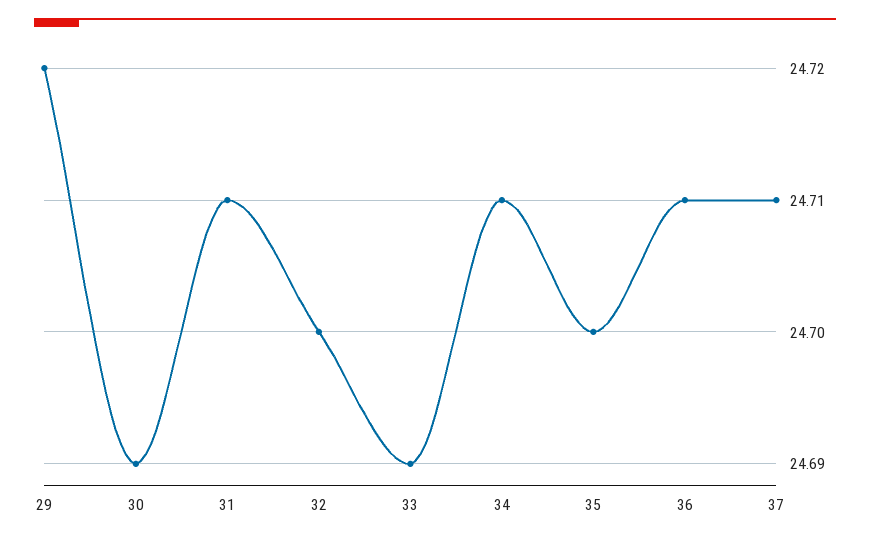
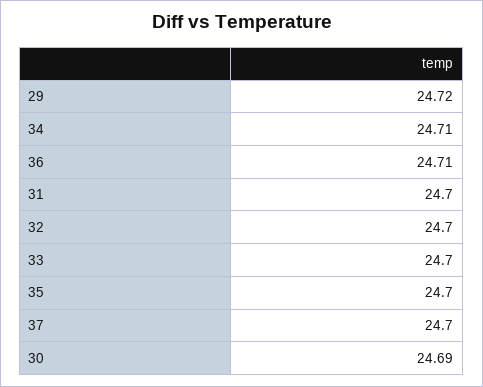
  {
    "29": 24.72,
    "30": 24.69,
-   "31": 24.71,
+   "31": 24.7,
    "32": 24.7,
-   "33": 24.69,
+   "33": 24.7,
    "34": 24.71,
    "35": 24.7,
    "36": 24.71,
-   "37": 24.71
+   "37": 24.7
  }

